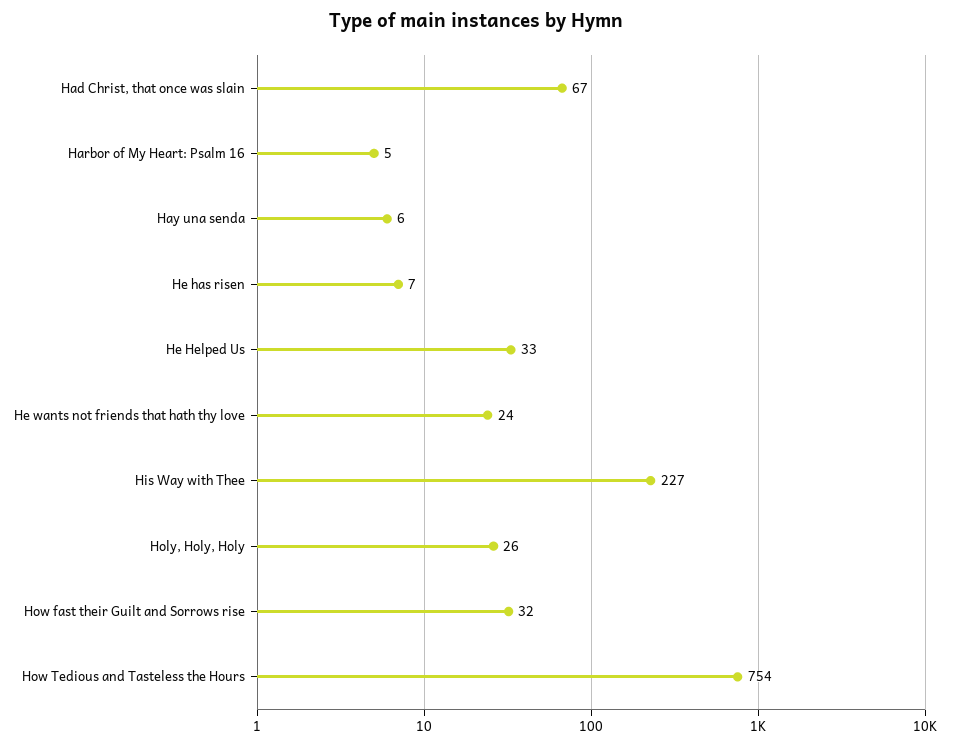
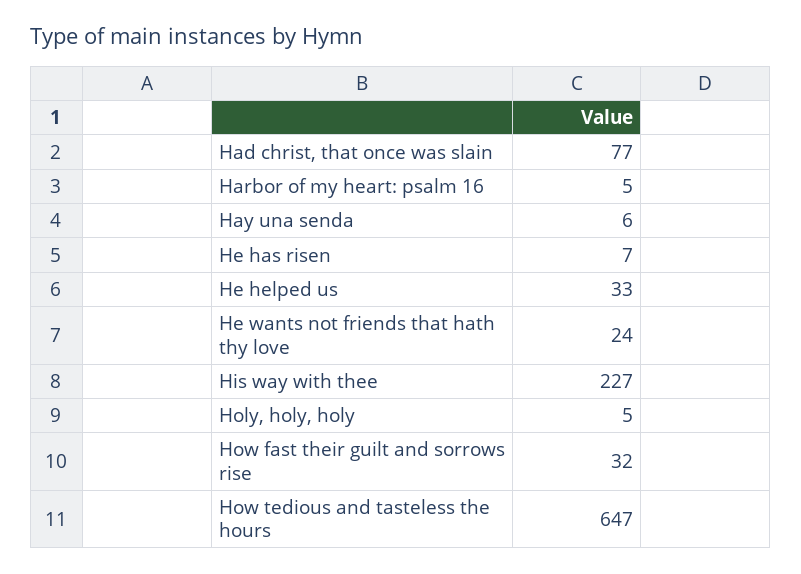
  {
-   "Had Christ, that once was slain": 67,
+   "Had Christ, that once was slain": 77,
    "Harbor of My Heart: Psalm 16": 5,
    "Hay una senda": 6,
    "He has risen": 7,
    "He Helped Us": 33,
    "He wants not friends that hath thy love": 24,
    "His Way with Thee": 227,
-   "Holy, Holy, Holy": 26,
+   "Holy, Holy, Holy": 5,
    "How fast their Guilt and Sorrows rise": 32,
-   "How Tedious and Tasteless the Hours": 754
+   "How Tedious and Tasteless the Hours": 647
  }

